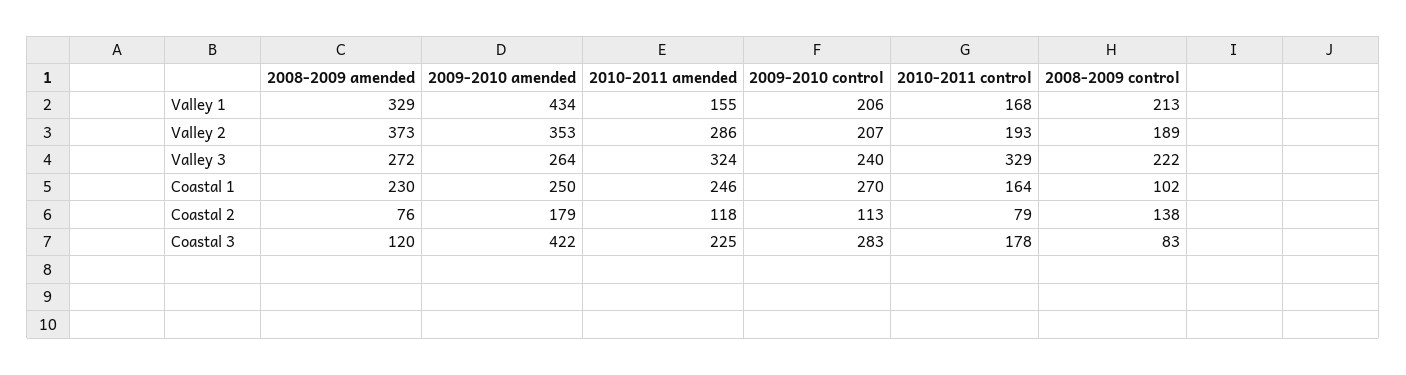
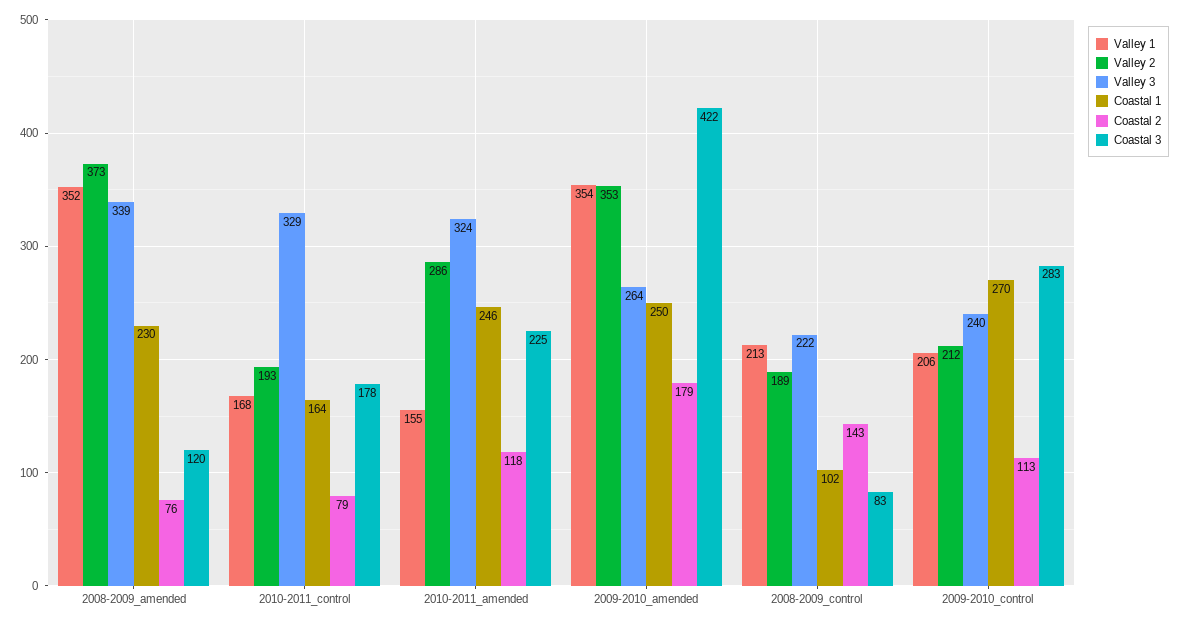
  {
    "Valley 1": {
-     "2008-2009 amended": 329,
+     "2008-2009 amended": 352,
-     "2009-2010 amended": 434,
+     "2009-2010 amended": 354,
      "2010-2011 amended": 155,
      "2009-2010 control": 206,
      "2010-2011 control": 168,
      "2008-2009 control": 213
    },
    "Valley 2": {
      "2008-2009 amended": 373,
      "2009-2010 amended": 353,
      "2010-2011 amended": 286,
-     "2009-2010 control": 207,
+     "2009-2010 control": 212,
      "2010-2011 control": 193,
      "2008-2009 control": 189
    },
    "Valley 3": {
-     "2008-2009 amended": 272,
+     "2008-2009 amended": 339,
      "2009-2010 amended": 264,
      "2010-2011 amended": 324,
      "2009-2010 control": 240,
      "2010-2011 control": 329,
      "2008-2009 control": 222
    },
    "Coastal 1": {
      "2008-2009 amended": 230,
      "2009-2010 amended": 250,
      "2010-2011 amended": 246,
      "2009-2010 control": 270,
      "2010-2011 control": 164,
      "2008-2009 control": 102
    },
    "Coastal 2": {
      "2008-2009 amended": 76,
      "2009-2010 amended": 179,
      "2010-2011 amended": 118,
      "2009-2010 control": 113,
      "2010-2011 control": 79,
-     "2008-2009 control": 138
+     "2008-2009 control": 143
    },
    "Coastal 3": {
      "2008-2009 amended": 120,
      "2009-2010 amended": 422,
      "2010-2011 amended": 225,
      "2009-2010 control": 283,
      "2010-2011 control": 178,
      "2008-2009 control": 83
    }
  }

